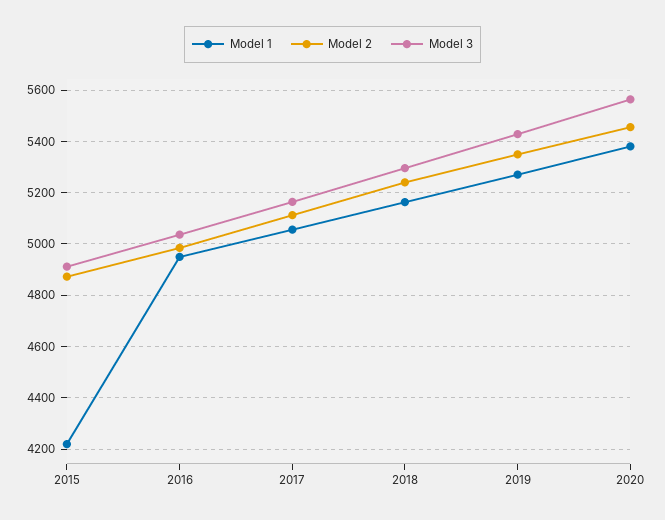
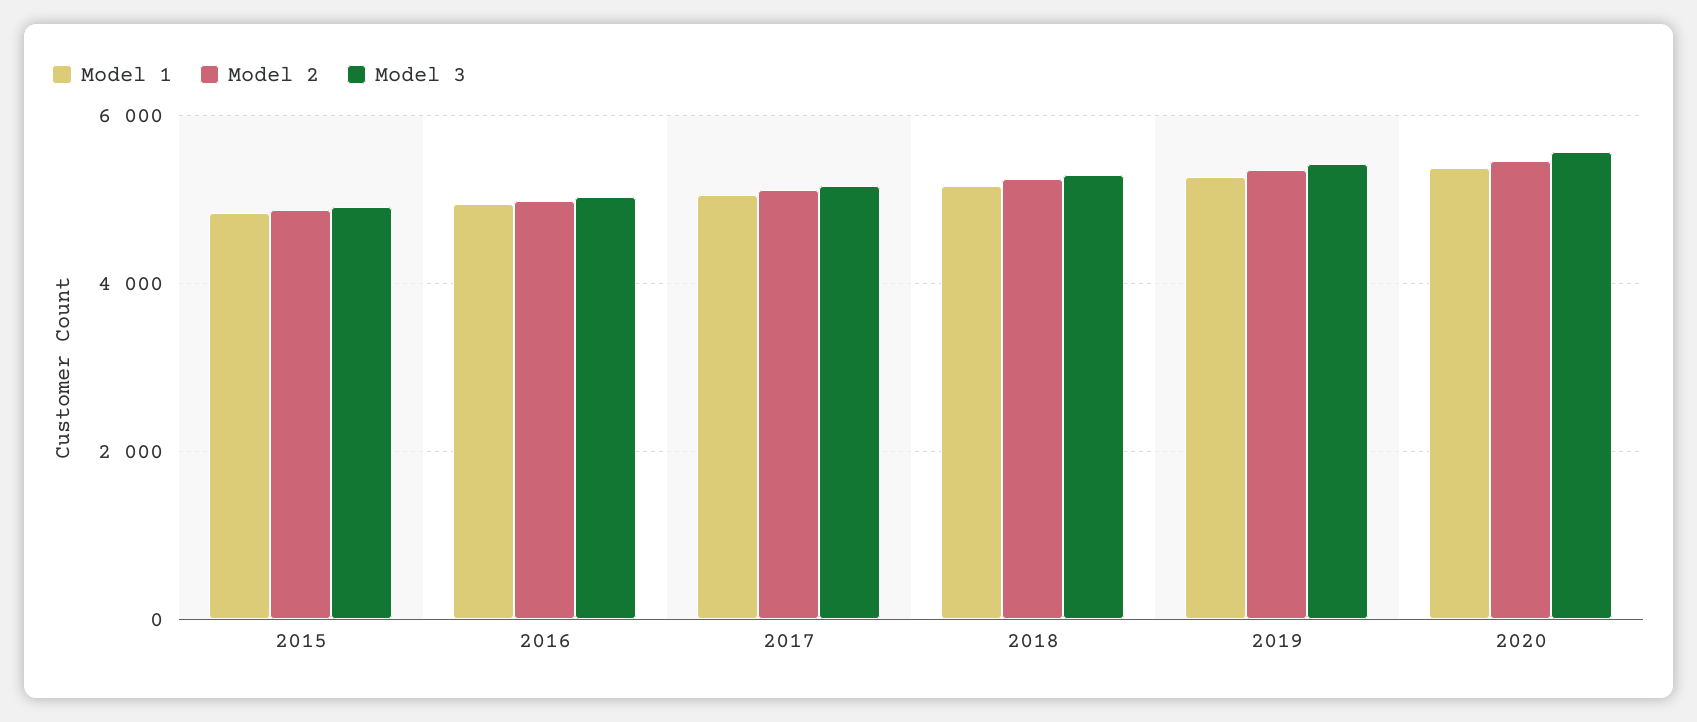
  {
    "Model 1": {
-     "2015": 4225,
+     "2015": 4800,
      "2016": 4950,
      "2017": 5050,
      "2018": 5175,
      "2019": 5275,
      "2020": 5375
    },
    "Model 2": {
      "2015": 4875,
      "2016": 4975,
      "2017": 5100,
      "2018": 5250,
      "2019": 5350,
      "2020": 5450
    },
    "Model 3": {
      "2015": 4900,
      "2016": 5025,
      "2017": 5175,
      "2018": 5300,
      "2019": 5425,
      "2020": 5575
    }
  }

